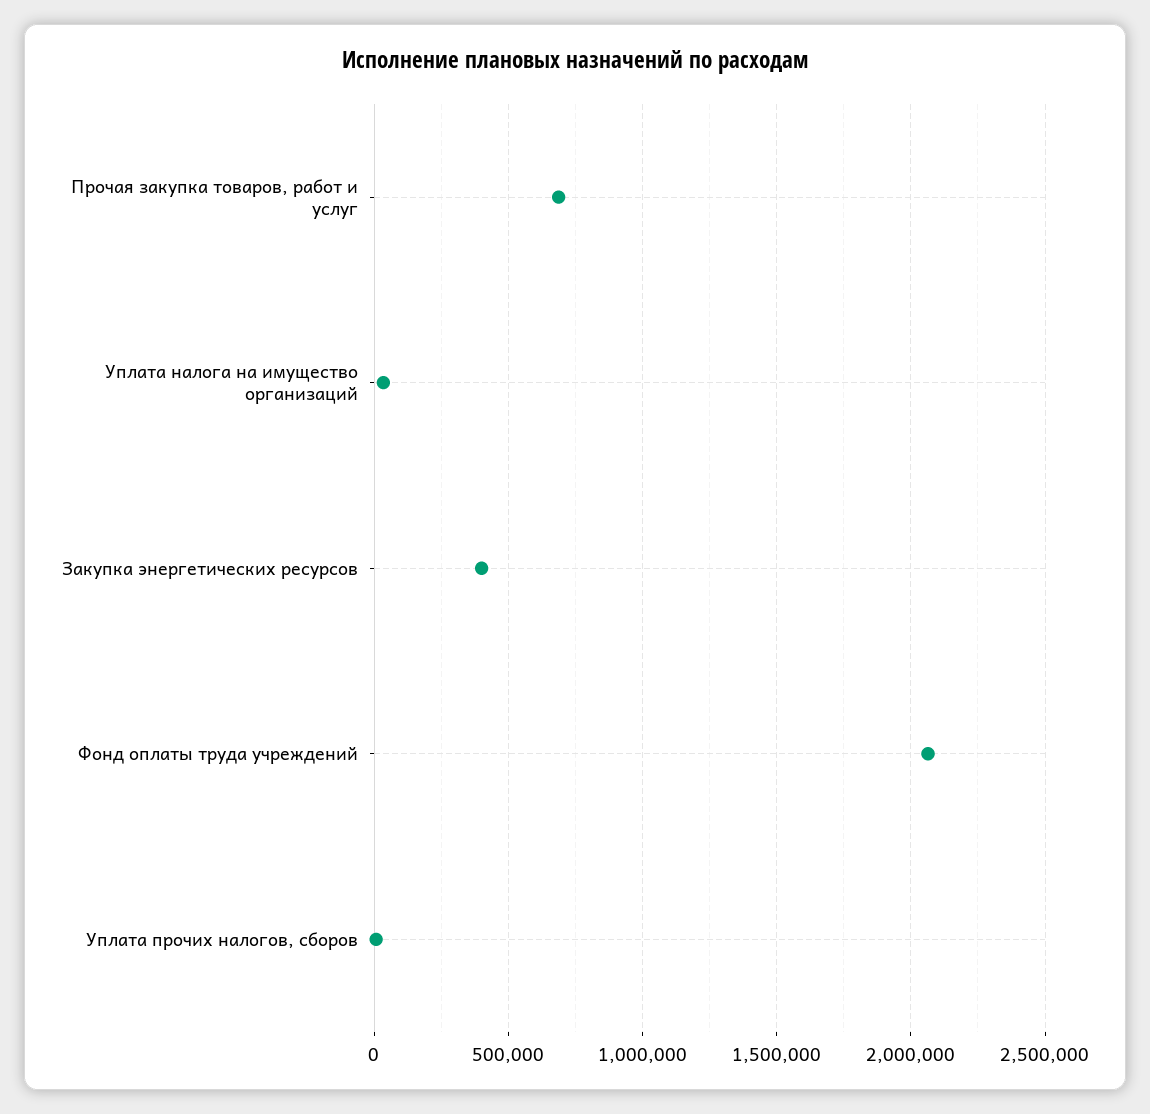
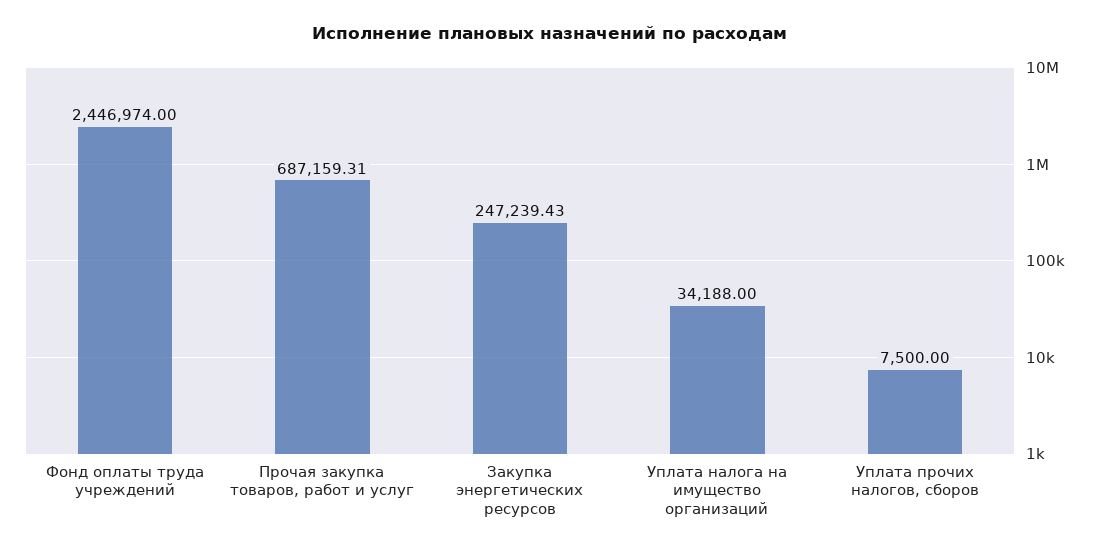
  {
    "Прочая закупка товаров, работ и услуг": 687159.31,
    "Уплата налога на имущество организаций": 34188,
-   "Закупка энергетических ресурсов": 400000,
+   "Закупка энергетических ресурсов": 247239.43,
-   "Фонд оплаты труда учреждений": 2050000,
+   "Фонд оплаты труда учреждений": 2446974,
    "Уплата прочих налогов, сборов": 7500
  }

